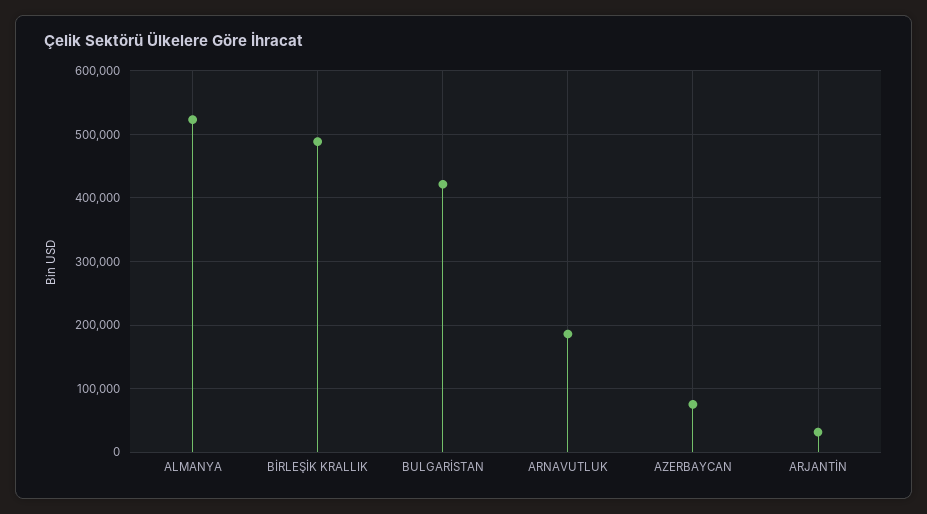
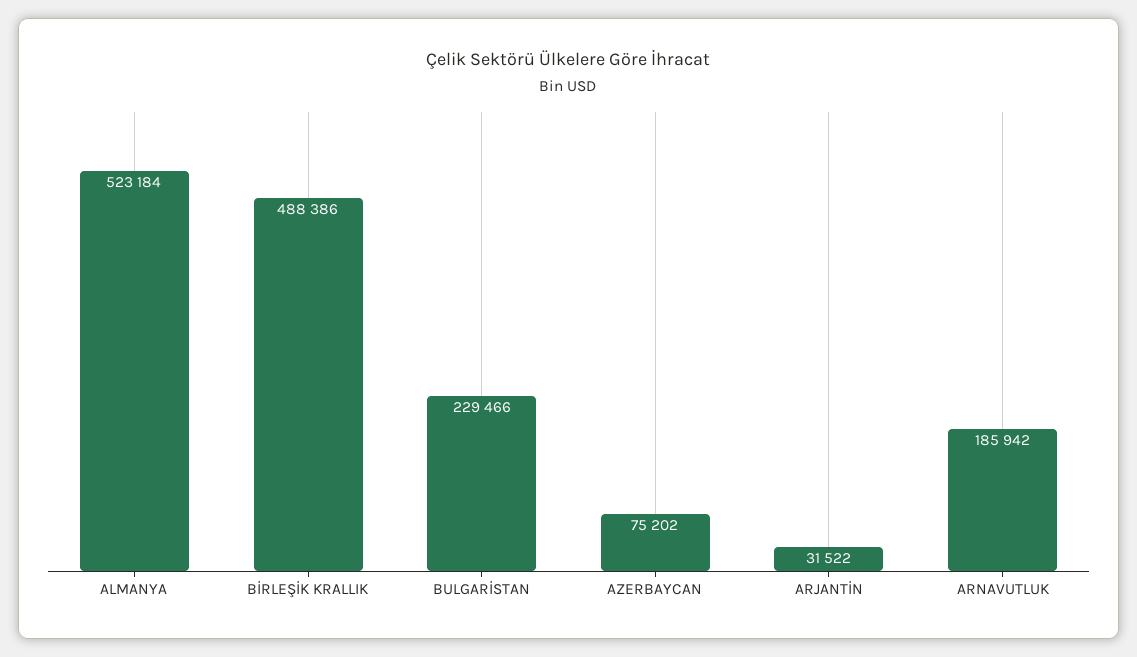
  {
    "ALMANYA": 523184,
    "BİRLEŞİK KRALLIK": 488386,
-   "BULGARİSTAN": 420000,
+   "BULGARİSTAN": 229466,
    "ARNAVUTLUK": 185942,
    "AZERBAYCAN": 75202,
    "ARJANTİN": 31522
  }

